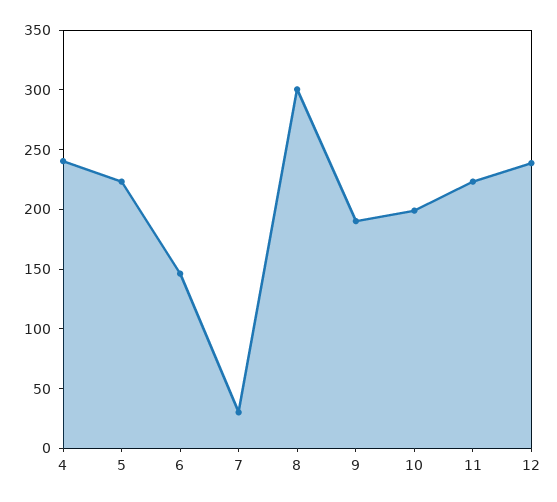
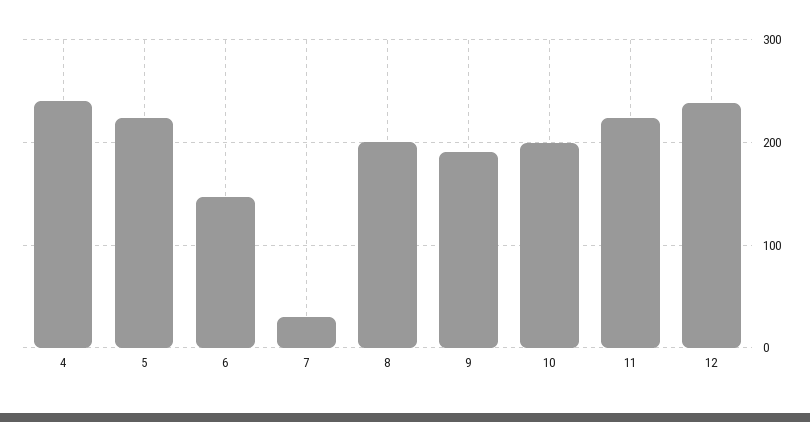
  {
    "4": 240,
    "5": 220,
    "6": 150,
    "7": 30,
-   "8": 300,
+   "8": 200,
    "9": 190,
    "10": 200,
    "11": 220,
    "12": 240
  }

